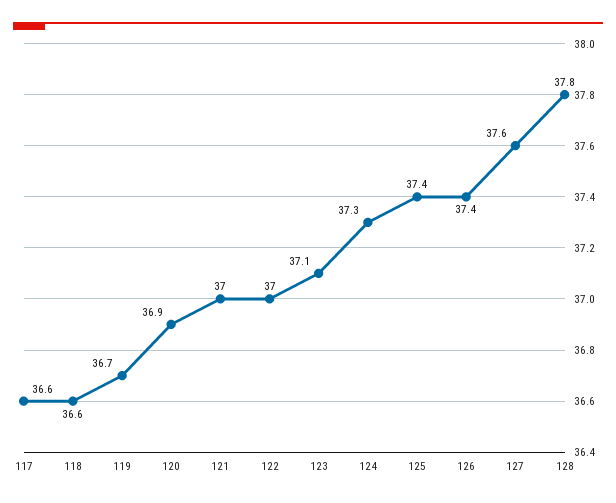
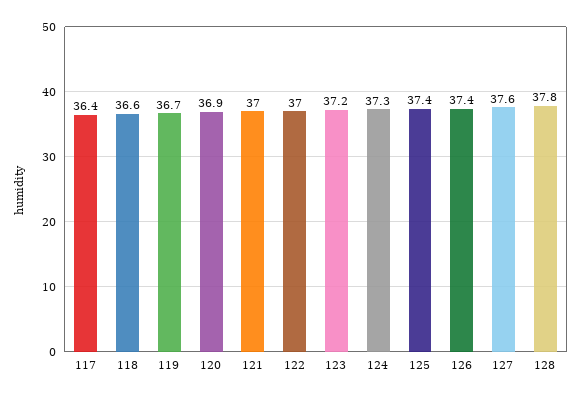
  {
-   "117": 36.6,
+   "117": 36.4,
    "118": 36.6,
    "119": 36.7,
    "120": 36.9,
    "121": 37,
    "122": 37,
-   "123": 37.1,
+   "123": 37.2,
    "124": 37.3,
    "125": 37.4,
    "126": 37.4,
    "127": 37.6,
    "128": 37.8
  }

